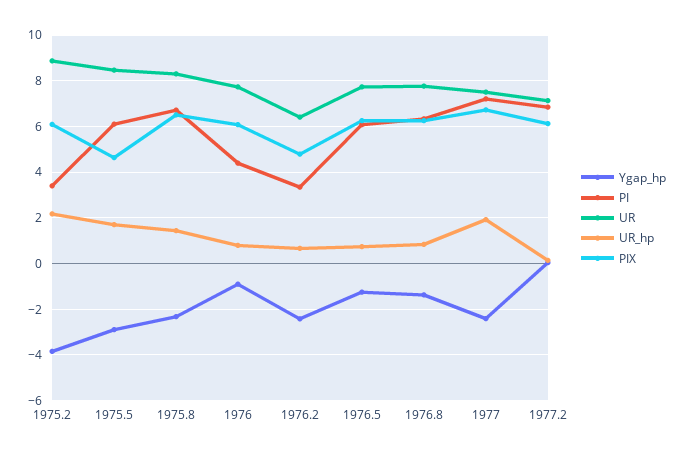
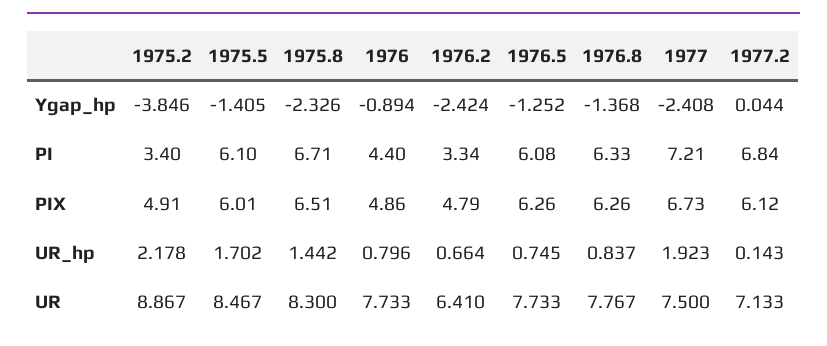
  {
    "Ygap_hp": {
      "1975.2": -3.846,
-     "1975.5": -3,
+     "1975.5": -1.405,
      "1975.8": -2.326,
      "1976": -0.894,
      "1976.2": -2.424,
      "1976.5": -1.252,
      "1976.8": -1.368,
      "1977": -2.408,
      "1977.2": 0.044
    },
    "PI": {
      "1975.2": 3.4,
      "1975.5": 6.1,
      "1975.8": 6.71,
      "1976": 4.4,
      "1976.2": 3.34,
      "1976.5": 6.08,
      "1976.8": 6.33,
      "1977": 7.21,
      "1977.2": 6.84
    },
    "UR": {
      "1975.2": 8.867,
      "1975.5": 8.467,
      "1975.8": 8.3,
      "1976": 7.733,
      "1976.2": 6.41,
      "1976.5": 7.733,
      "1976.8": 7.767,
      "1977": 7.5,
      "1977.2": 7.133
    },
    "UR_hp": {
      "1975.2": 2.178,
      "1975.5": 1.702,
      "1975.8": 1.442,
      "1976": 0.796,
      "1976.2": 0.664,
      "1976.5": 0.745,
      "1976.8": 0.837,
      "1977": 1.923,
      "1977.2": 0.143
    },
    "PIX": {
-     "1975.2": 6,
+     "1975.2": 4.91,
-     "1975.5": 4.5,
+     "1975.5": 6.01,
      "1975.8": 6.51,
-     "1976": 6,
+     "1976": 4.86,
      "1976.2": 4.79,
      "1976.5": 6.26,
      "1976.8": 6.26,
      "1977": 6.73,
      "1977.2": 6.12
    }
  }

